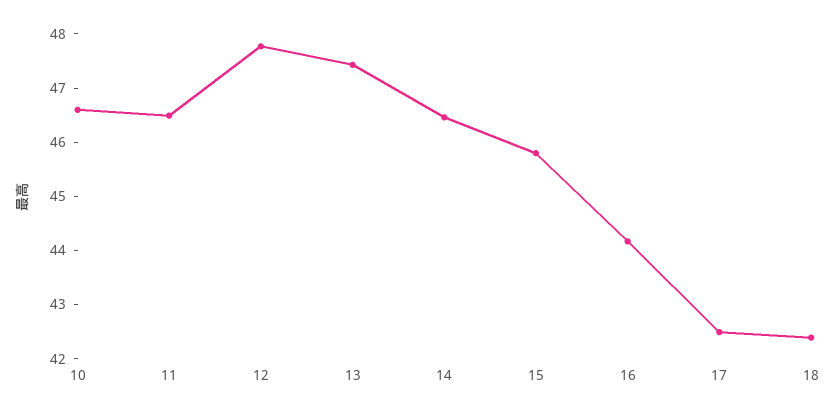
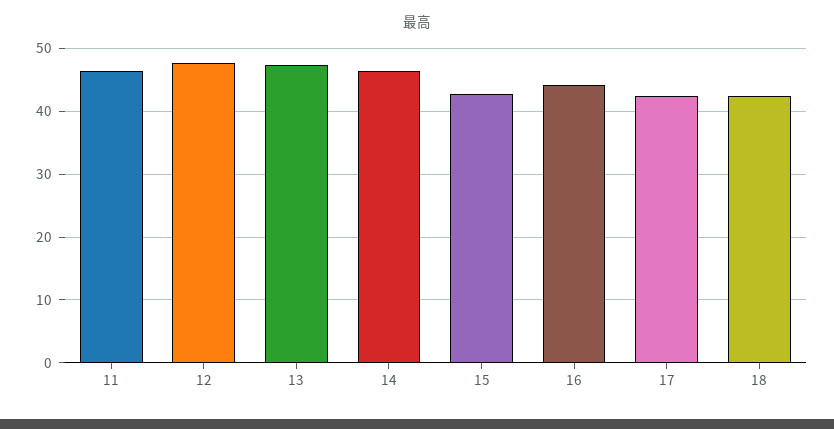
  {
-   "10": 46.6,
    "11": 46.4,
    "12": 47.8,
    "13": 47.4,
    "14": 46.4,
-   "15": 45.8,
+   "15": 43,
    "16": 44.2,
    "17": 42.4,
    "18": 42.4
  }

